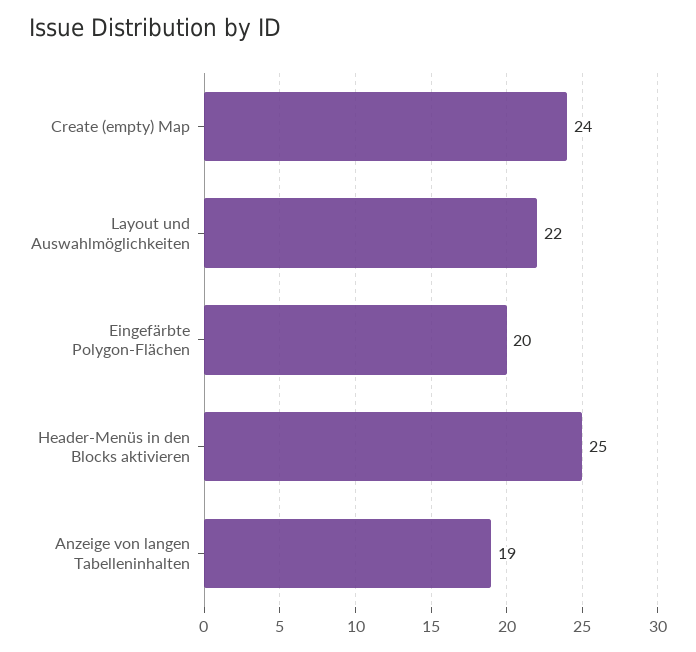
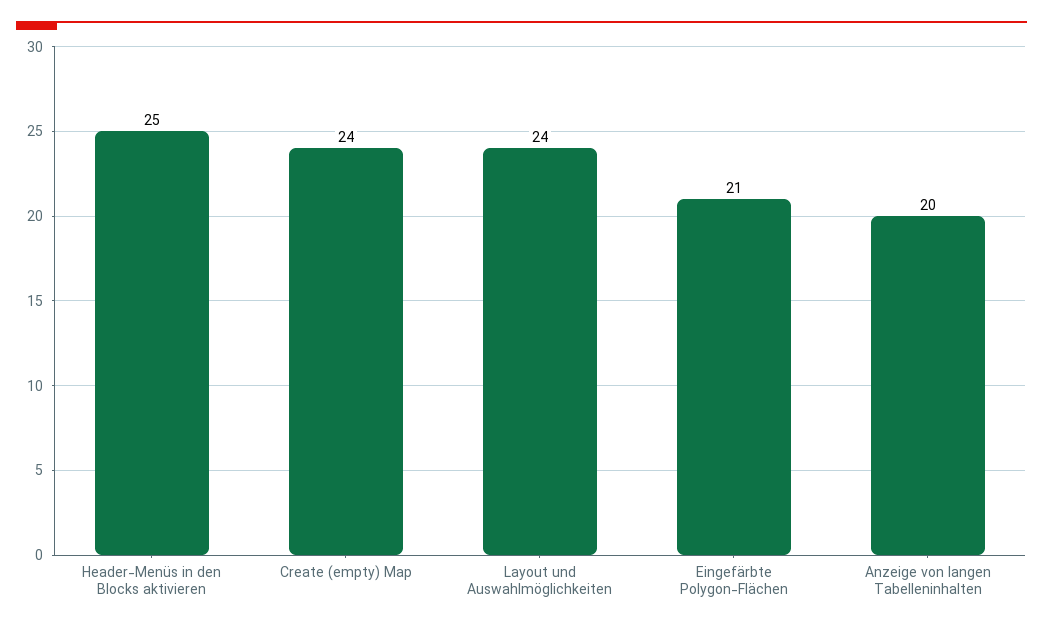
  {
    "Create (empty) Map": 24,
-   "Layout und Auswahlmöglichkeiten": 22,
+   "Layout und Auswahlmöglichkeiten": 24,
-   "Eingefärbte Polygon-Flächen": 20,
+   "Eingefärbte Polygon-Flächen": 21,
    "Header-Menüs in den Blocks aktivieren": 25,
-   "Anzeige von langen Tabelleninhalten": 19
+   "Anzeige von langen Tabelleninhalten": 20
  }

